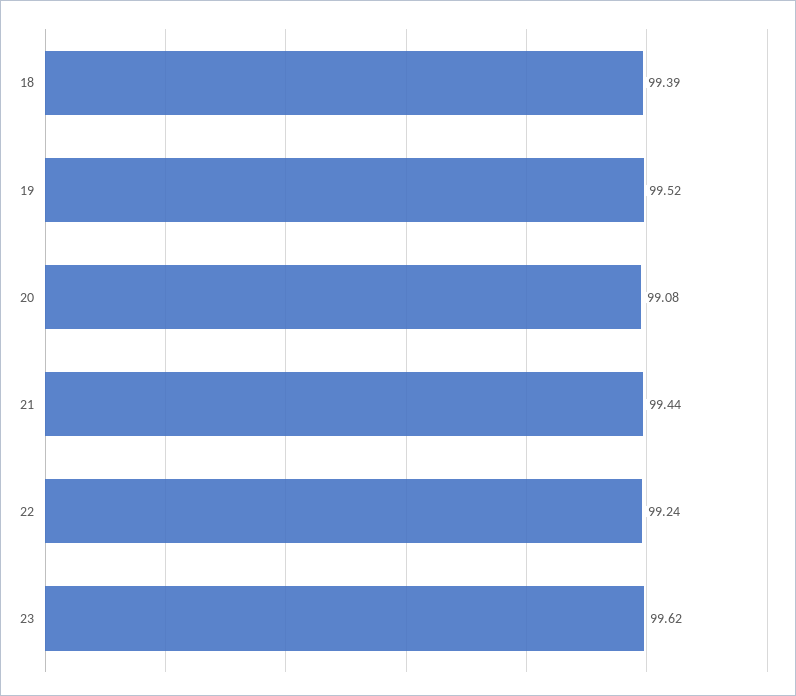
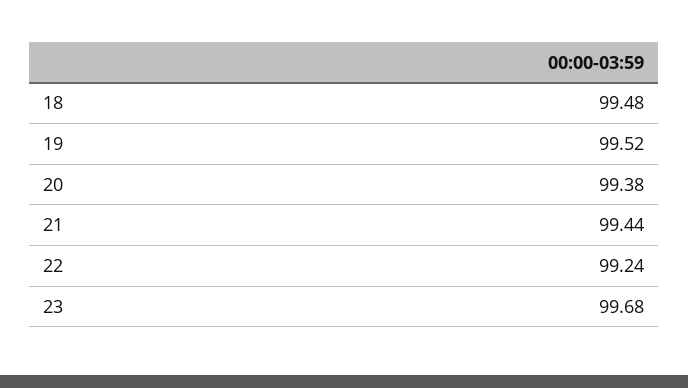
  {
-   "18": 99.39,
+   "18": 99.48,
    "19": 99.52,
-   "20": 99.08,
+   "20": 99.38,
    "21": 99.44,
    "22": 99.24,
-   "23": 99.62
+   "23": 99.68
  }

